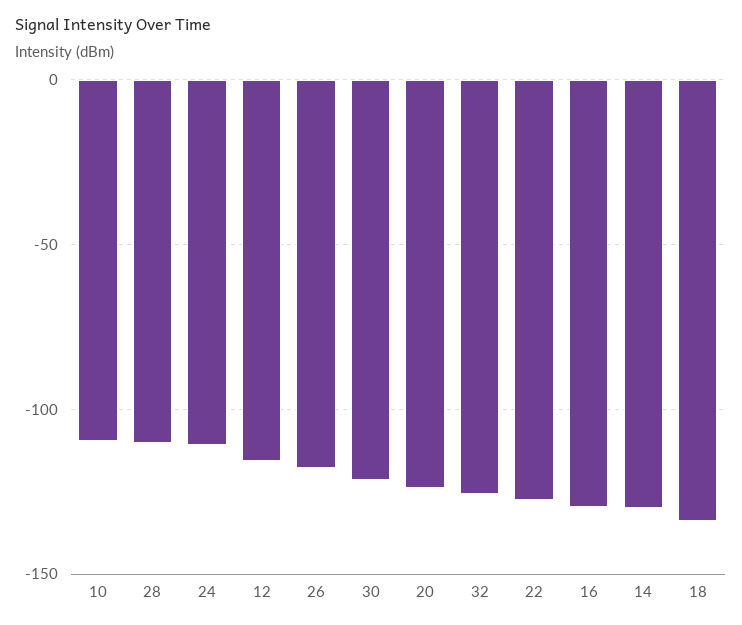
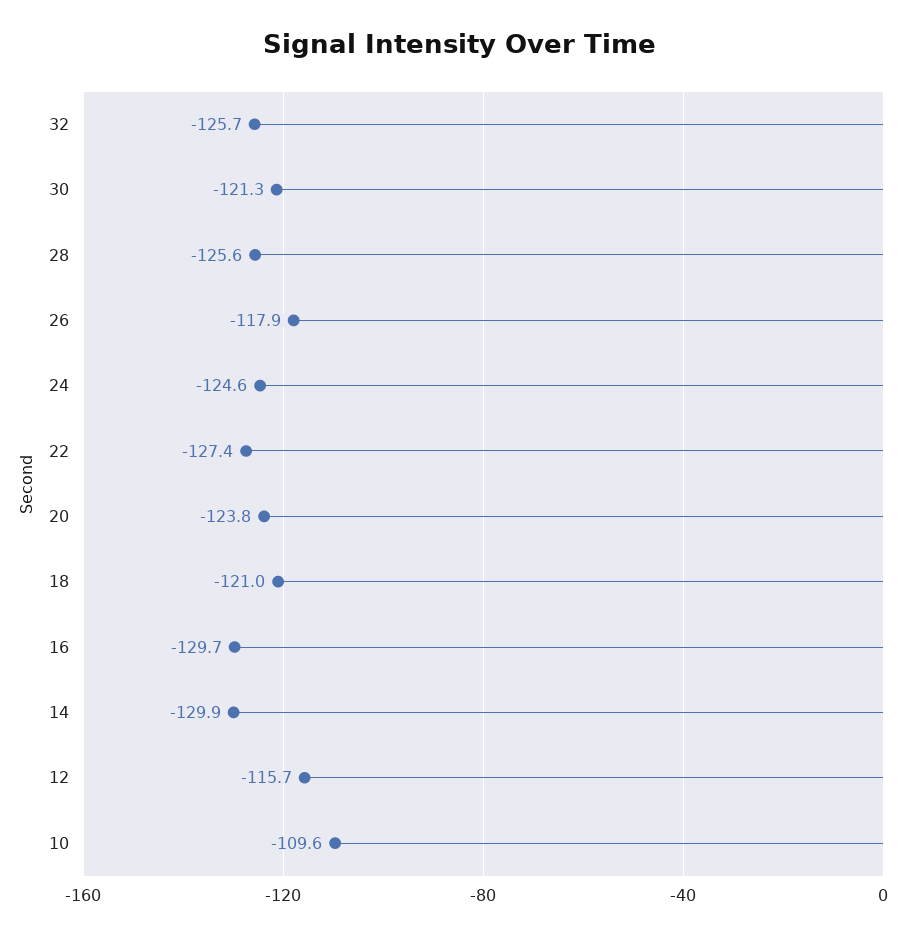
  {
    "10": -109.6,
-   "28": -110,
+   "28": -125.6,
-   "24": -110,
+   "24": -124.6,
    "12": -115.7,
    "26": -117.9,
    "30": -121.3,
    "20": -123.8,
    "32": -125.7,
    "22": -127.4,
    "16": -129.7,
    "14": -129.9,
-   "18": -135
+   "18": -121
  }

